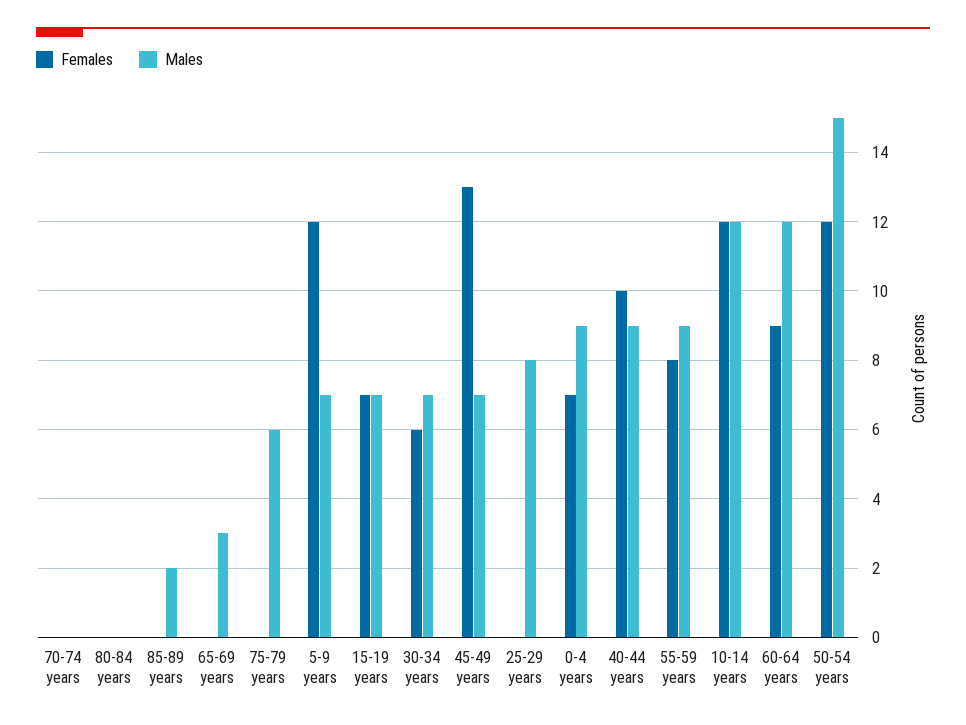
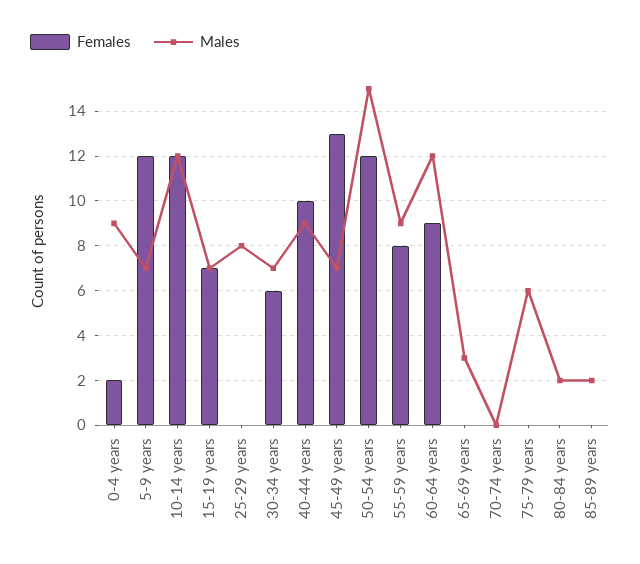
  {
    "Females": {
      "70-74 years": 0,
      "80-84 years": 0,
      "85-89 years": 0,
      "65-69 years": 0,
      "75-79 years": 0,
      "5-9 years": 12,
      "15-19 years": 7,
      "30-34 years": 6,
      "45-49 years": 13,
      "25-29 years": 0,
-     "0-4 years": 7,
+     "0-4 years": 2,
      "40-44 years": 10,
      "55-59 years": 8,
      "10-14 years": 12,
      "60-64 years": 9,
      "50-54 years": 12
    },
    "Males": {
      "70-74 years": 0,
-     "80-84 years": 0,
+     "80-84 years": 2,
      "85-89 years": 2,
      "65-69 years": 3,
      "75-79 years": 6,
      "5-9 years": 7,
      "15-19 years": 7,
      "30-34 years": 7,
      "45-49 years": 7,
      "25-29 years": 8,
      "0-4 years": 9,
      "40-44 years": 9,
      "55-59 years": 9,
      "10-14 years": 12,
      "60-64 years": 12,
      "50-54 years": 15
    }
  }

